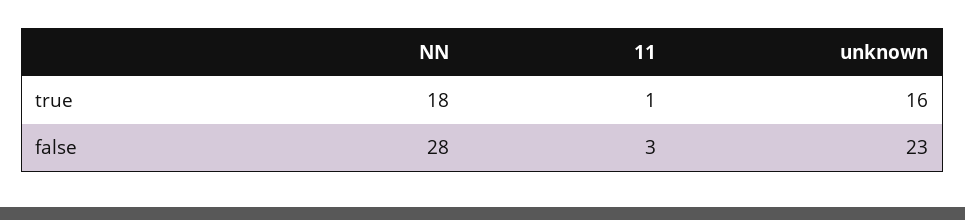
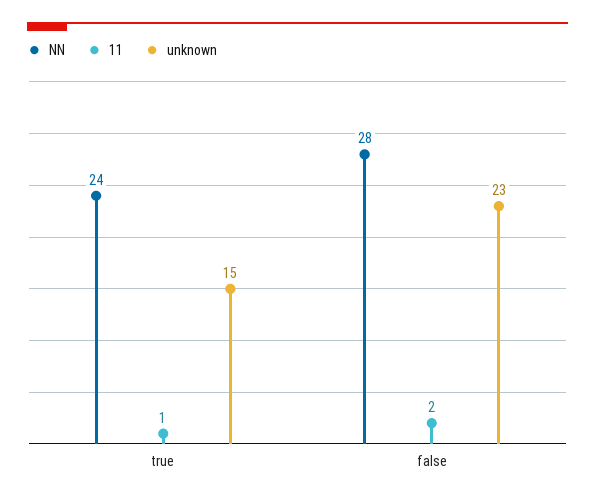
  {
    "NN": {
-     "true": 18,
+     "true": 24,
      "false": 28
    },
    "11": {
      "true": 1,
-     "false": 3
+     "false": 2
    },
    "unknown": {
-     "true": 16,
+     "true": 15,
      "false": 23
    }
  }

